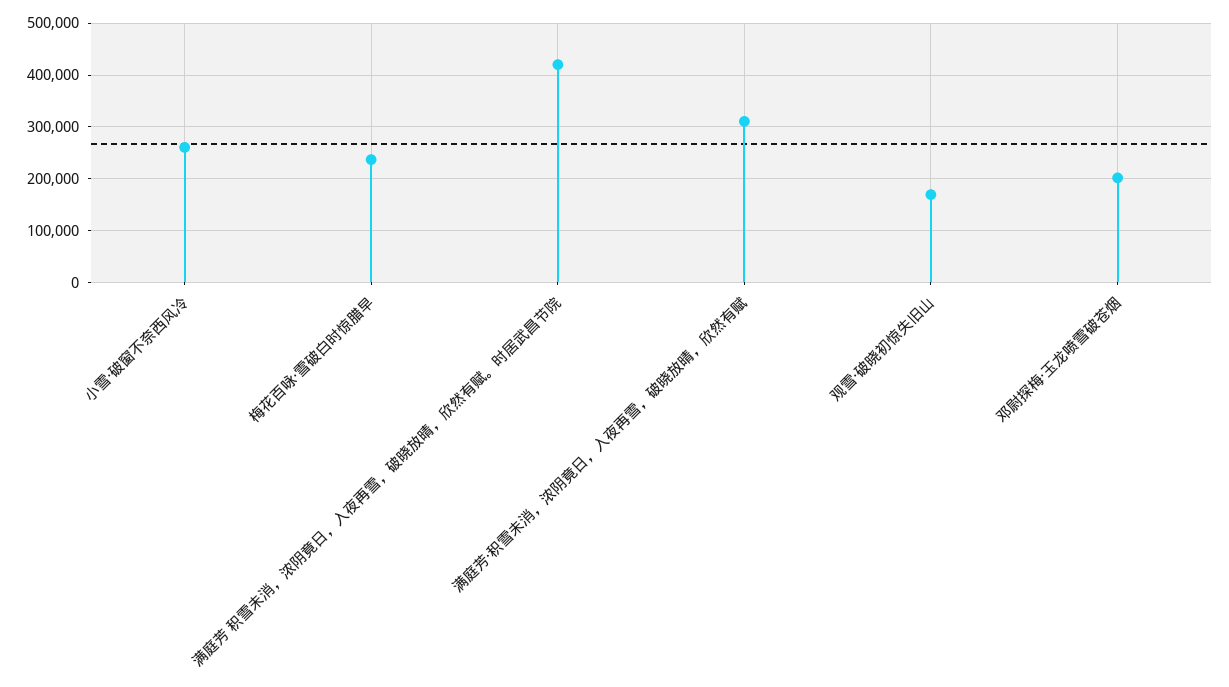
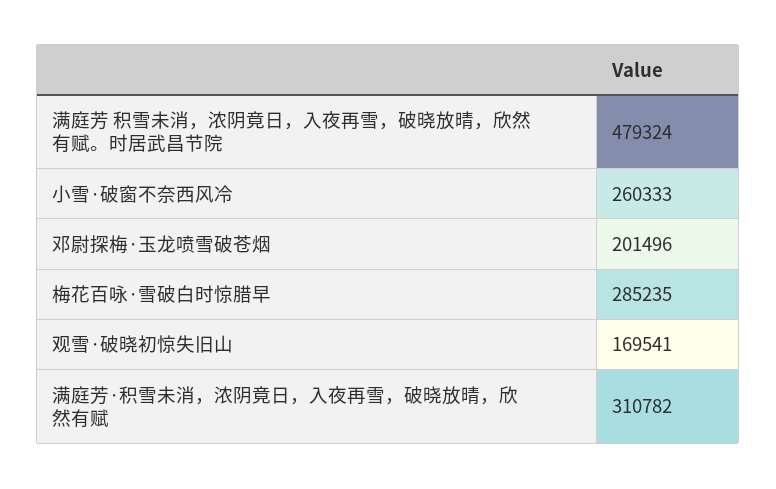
  {
    "小雪·破窗不奈西风冷": 260333,
-   "梅花百咏·雪破白时惊腊早": 240000,
+   "梅花百咏·雪破白时惊腊早": 285235,
-   "满庭芳 积雪未消，浓阴竟日，入夜再雪，破晓放晴，欣然有赋。时居武昌节院": 420000,
+   "满庭芳 积雪未消，浓阴竟日，入夜再雪，破晓放晴，欣然有赋。时居武昌节院": 479324,
    "满庭芳·积雪未消，浓阴竟日，入夜再雪，破晓放晴，欣然有赋": 310782,
    "观雪·破晓初惊失旧山": 169541,
    "邓尉探梅·玉龙喷雪破苍烟": 201496
  }

